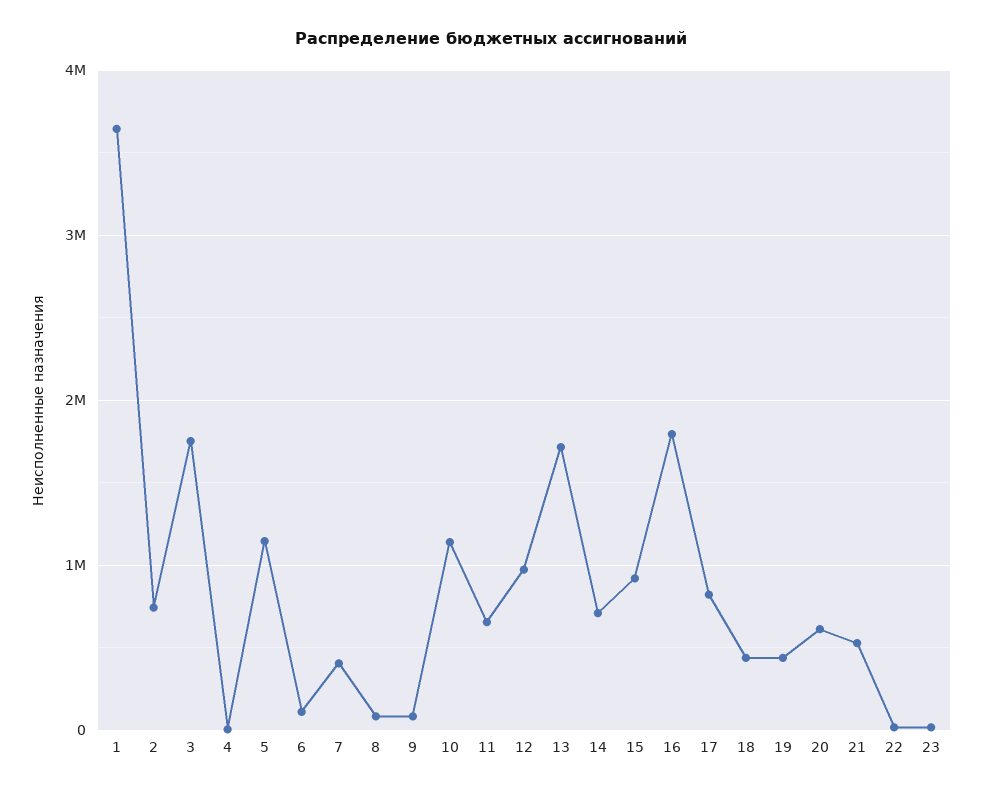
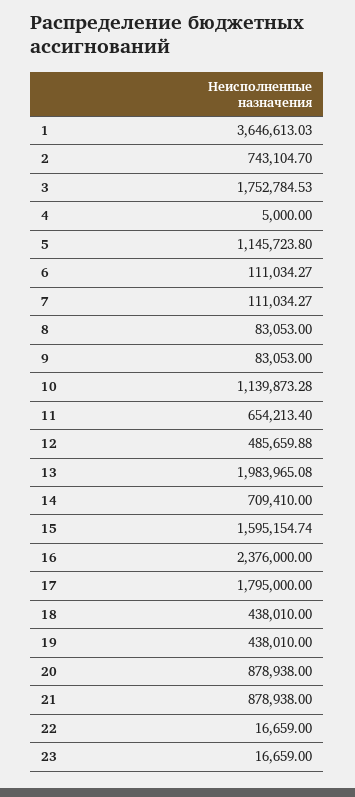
  {
    "1": 3646613.03,
    "2": 743104.7,
    "3": 1752784.53,
    "4": 5000,
    "5": 1145723.8,
    "6": 111034.27,
-   "7": 400000,
+   "7": 111034.27,
    "8": 83053,
    "9": 83053,
    "10": 1139873.28,
    "11": 654213.4,
-   "12": 1000000,
+   "12": 485659.88,
-   "13": 1700000,
+   "13": 1983965.08,
    "14": 709410,
-   "15": 900000,
+   "15": 1595154.74,
-   "16": 1800000,
+   "16": 2376000,
-   "17": 800000,
+   "17": 1795000,
    "18": 438010,
    "19": 438010,
-   "20": 600000,
+   "20": 878938,
-   "21": 500000,
+   "21": 878938,
    "22": 16659,
    "23": 16659
  }

